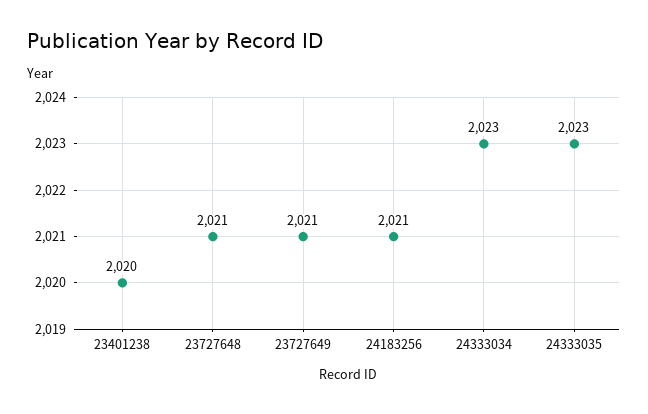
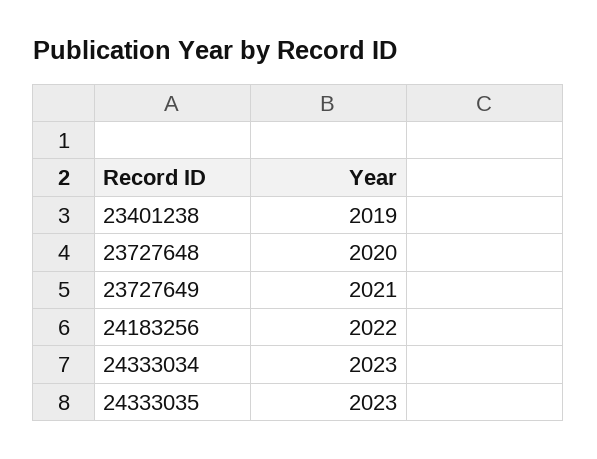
  {
-   "23401238": 2020,
+   "23401238": 2019,
-   "23727648": 2021,
+   "23727648": 2020,
    "23727649": 2021,
-   "24183256": 2021,
+   "24183256": 2022,
    "24333034": 2023,
    "24333035": 2023
  }

